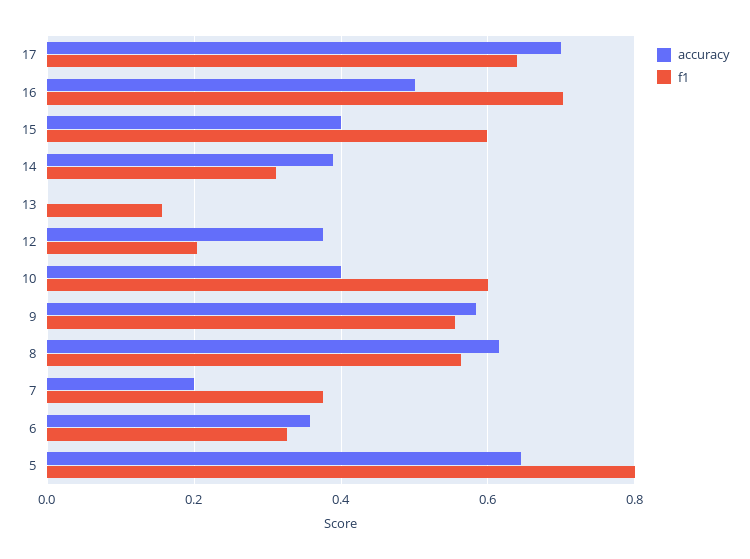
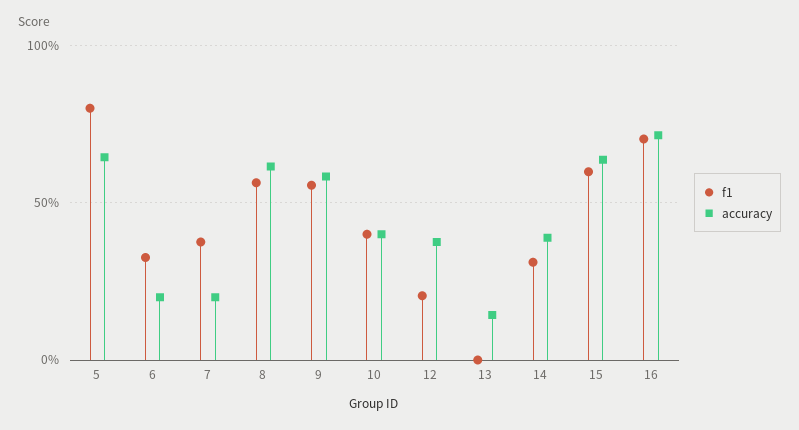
  {
    "accuracy": {
-     "17": 0.7,
-     "16": 0.5,
+     "16": 0.7,
-     "15": 0.4,
+     "15": 0.65,
      "14": 0.38,
-     "13": 0,
+     "13": 0.15,
      "12": 0.38,
      "10": 0.4,
      "9": 0.58,
      "8": 0.62,
      "7": 0.2,
-     "6": 0.36,
+     "6": 0.2,
      "5": 0.64
    },
    "f1": {
-     "17": 0.64,
      "16": 0.7,
      "15": 0.6,
      "14": 0.32,
-     "13": 0.16,
+     "13": 0,
      "12": 0.2,
-     "10": 0.6,
+     "10": 0.4,
      "9": 0.56,
      "8": 0.56,
      "7": 0.38,
      "6": 0.32,
      "5": 0.8
    }
  }

